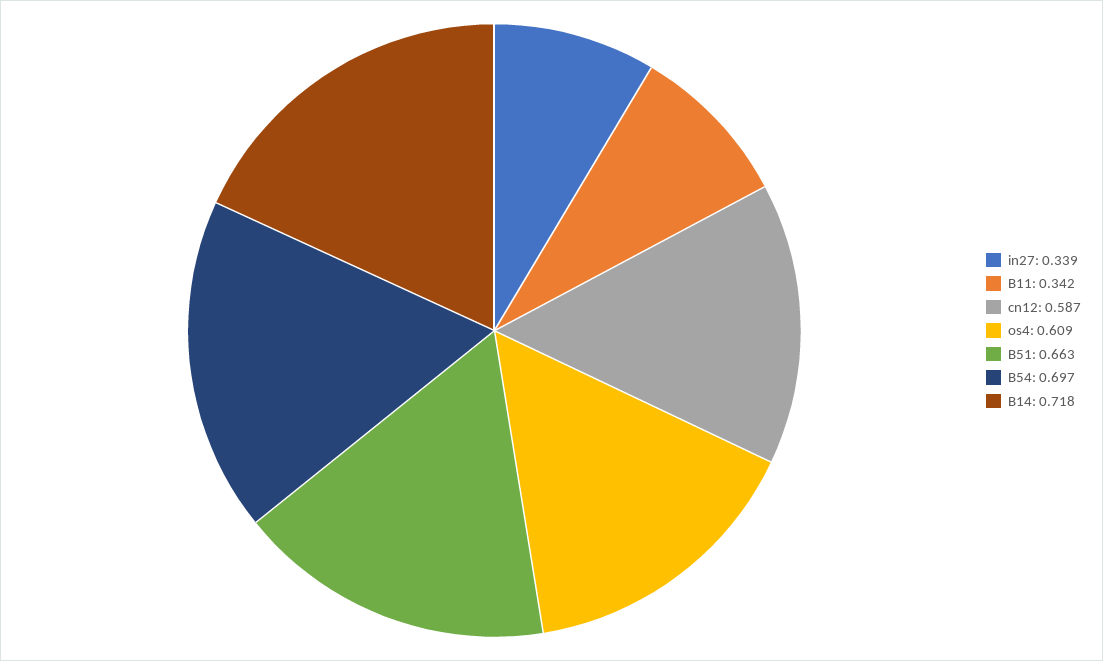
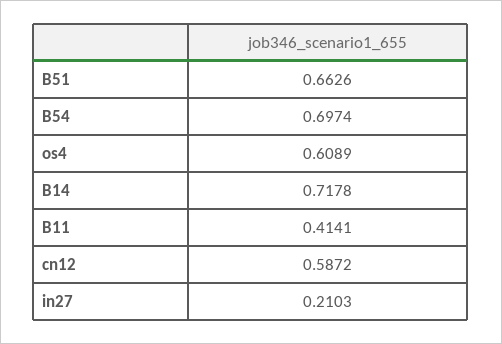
  {
-   "in27": 0.339,
+   "in27": 0.2103,
-   "B11": 0.342,
+   "B11": 0.4141,
    "cn12": 0.5872,
    "os4": 0.6089,
    "B51": 0.6626,
    "B54": 0.6974,
    "B14": 0.7178
  }

